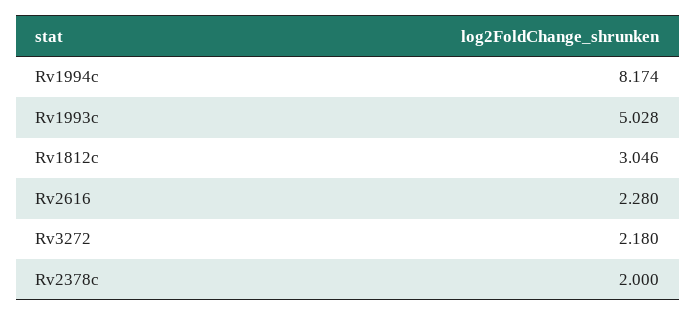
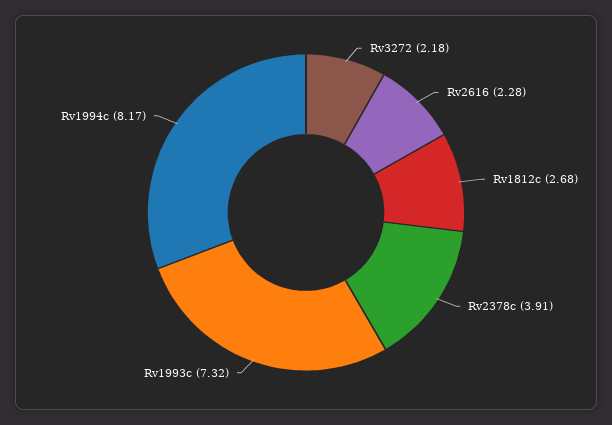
  {
    "Rv1994c": 8.174,
-   "Rv1993c": 5.028,
+   "Rv1993c": 7.32,
-   "Rv1812c": 3.046,
+   "Rv1812c": 2.68,
    "Rv2616": 2.28,
    "Rv3272": 2.18,
-   "Rv2378c": 2
+   "Rv2378c": 3.91
  }

